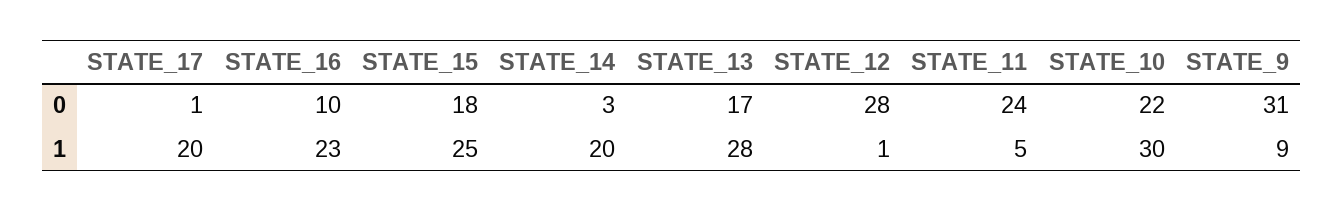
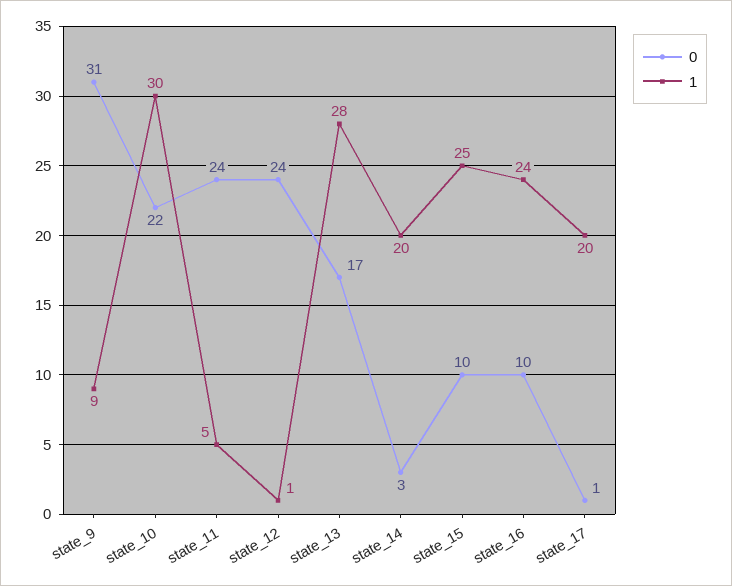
  {
    "0": {
      "STATE_17": 1,
      "STATE_16": 10,
-     "STATE_15": 18,
+     "STATE_15": 10,
      "STATE_14": 3,
      "STATE_13": 17,
-     "STATE_12": 28,
+     "STATE_12": 24,
      "STATE_11": 24,
      "STATE_10": 22,
      "STATE_9": 31
    },
    "1": {
      "STATE_17": 20,
-     "STATE_16": 23,
+     "STATE_16": 24,
      "STATE_15": 25,
      "STATE_14": 20,
      "STATE_13": 28,
      "STATE_12": 1,
      "STATE_11": 5,
      "STATE_10": 30,
      "STATE_9": 9
    }
  }

